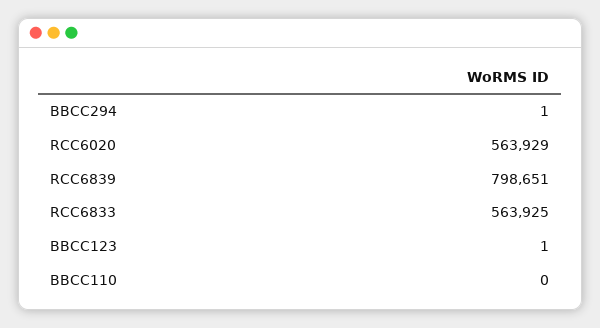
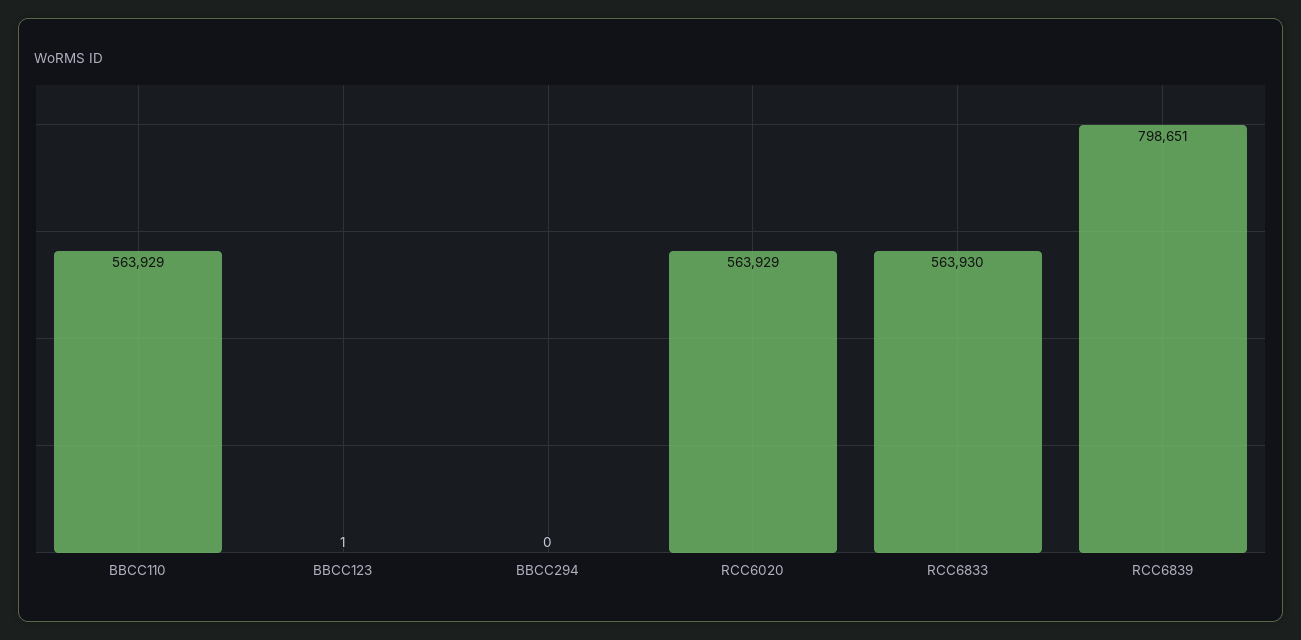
  {
-   "BBCC294": 1,
+   "BBCC294": 0,
    "RCC6020": 563929,
    "RCC6839": 798651,
-   "RCC6833": 563925,
+   "RCC6833": 563930,
    "BBCC123": 1,
-   "BBCC110": 0
+   "BBCC110": 563929
  }

